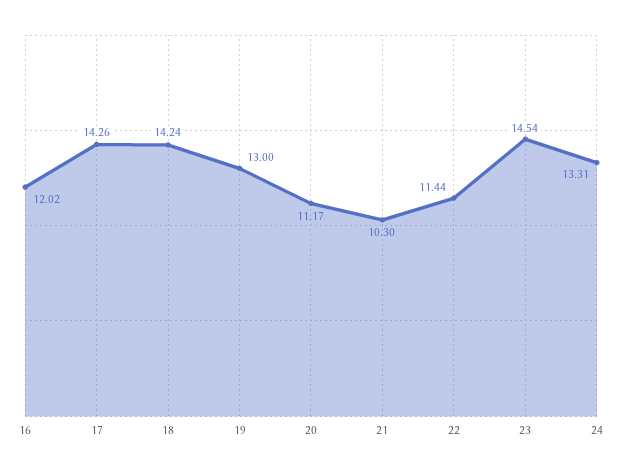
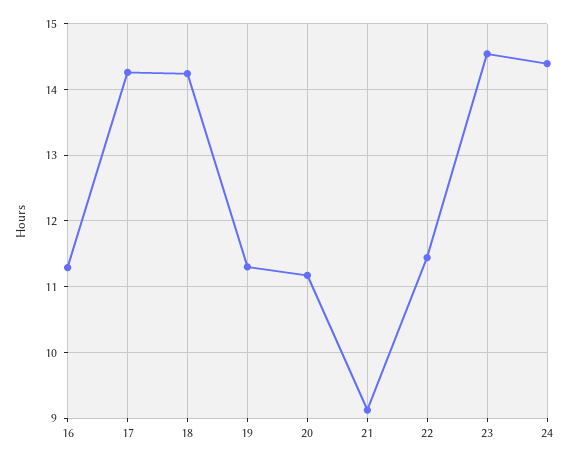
  {
-   "16": 12.02,
+   "16": 11.3,
    "17": 14.26,
    "18": 14.24,
-   "19": 13,
+   "19": 11.3,
    "20": 11.17,
-   "21": 10.3,
+   "21": 9.1,
    "22": 11.44,
    "23": 14.54,
-   "24": 13.31
+   "24": 14.4
  }

